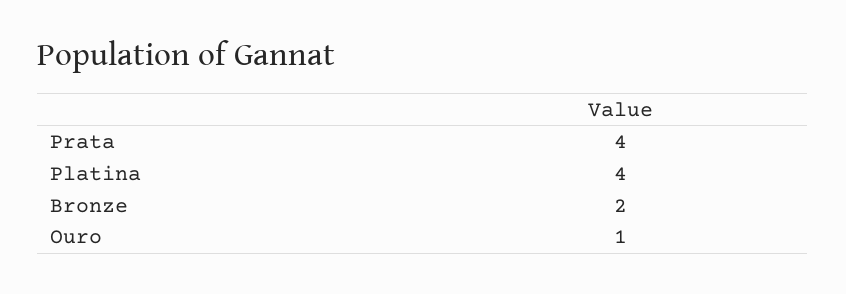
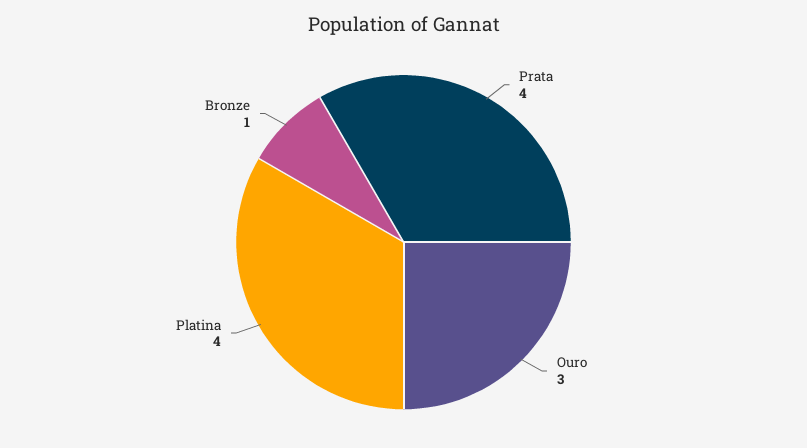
  {
    "Prata": 4,
    "Platina": 4,
-   "Bronze": 2,
+   "Bronze": 1,
-   "Ouro": 1
+   "Ouro": 3
  }

